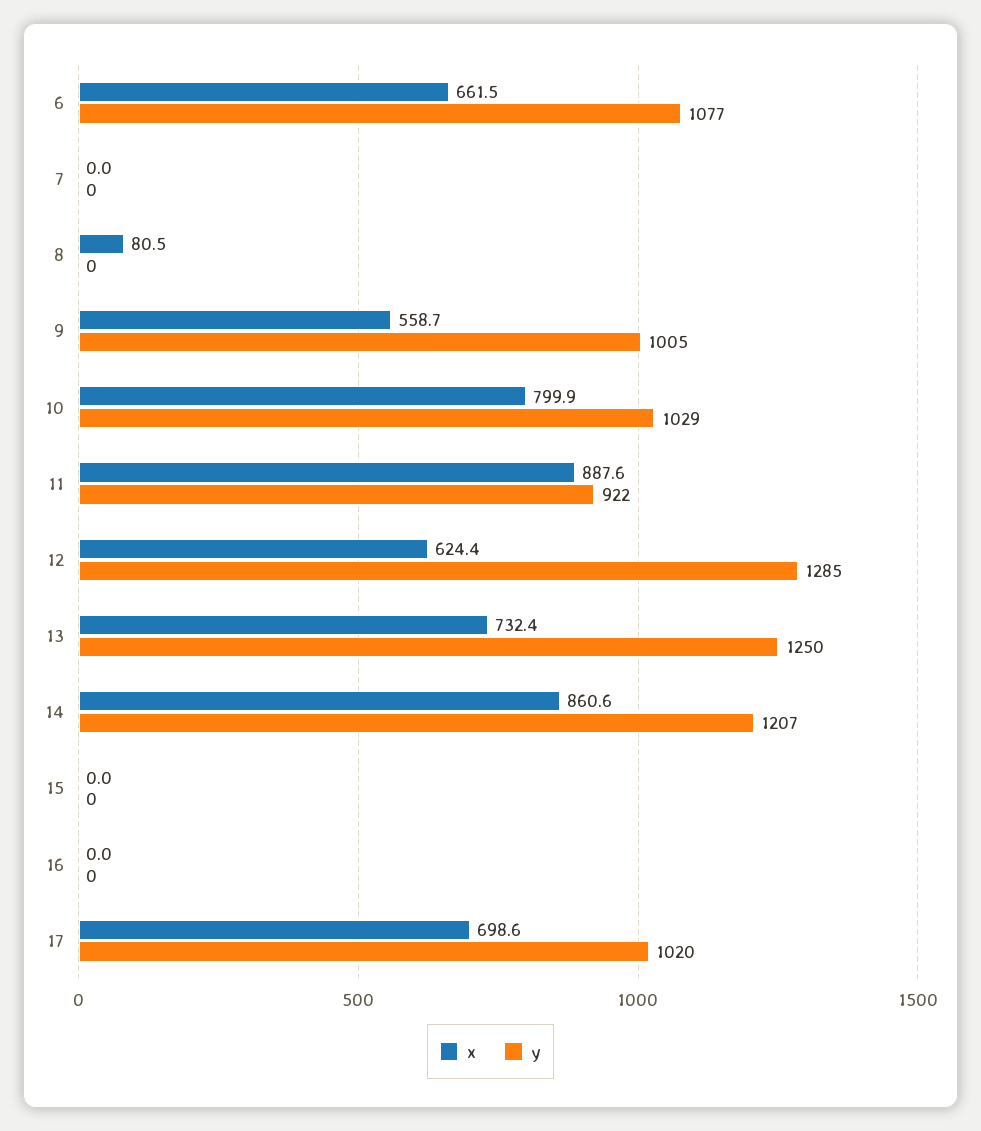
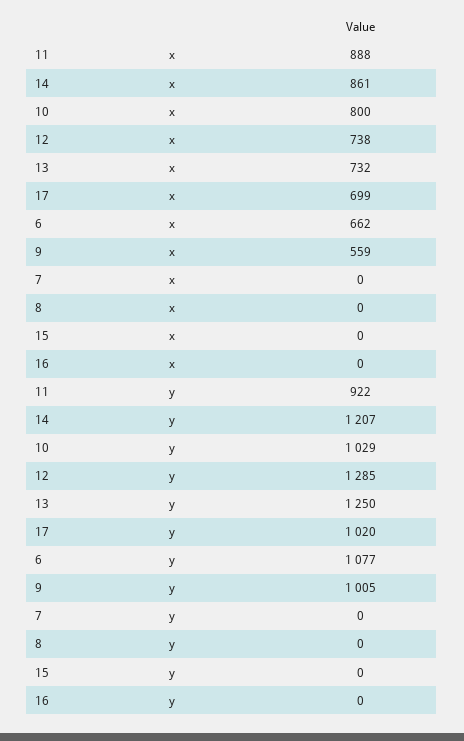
  {
    "x": {
      "6": 661.5,
      "7": 0,
-     "8": 80.5,
+     "8": 0,
      "9": 558.7,
      "10": 799.9,
      "11": 887.6,
-     "12": 624.4,
+     "12": 738,
      "13": 732.4,
      "14": 860.6,
      "15": 0,
      "16": 0,
      "17": 698.6
    },
    "y": {
      "6": 1077,
      "7": 0,
      "8": 0,
      "9": 1005,
      "10": 1029,
      "11": 922,
      "12": 1285,
      "13": 1250,
      "14": 1207,
      "15": 0,
      "16": 0,
      "17": 1020
    }
  }

